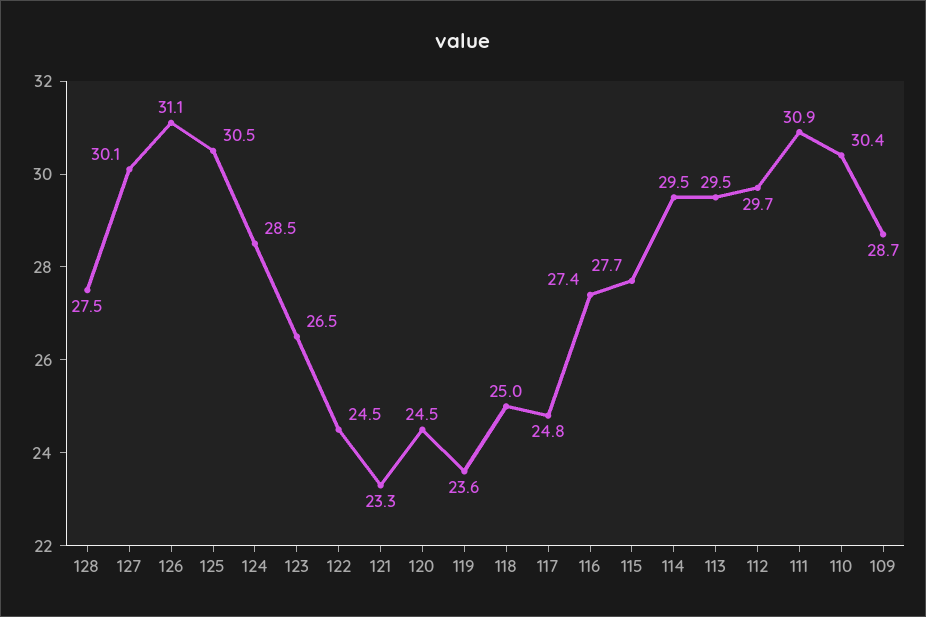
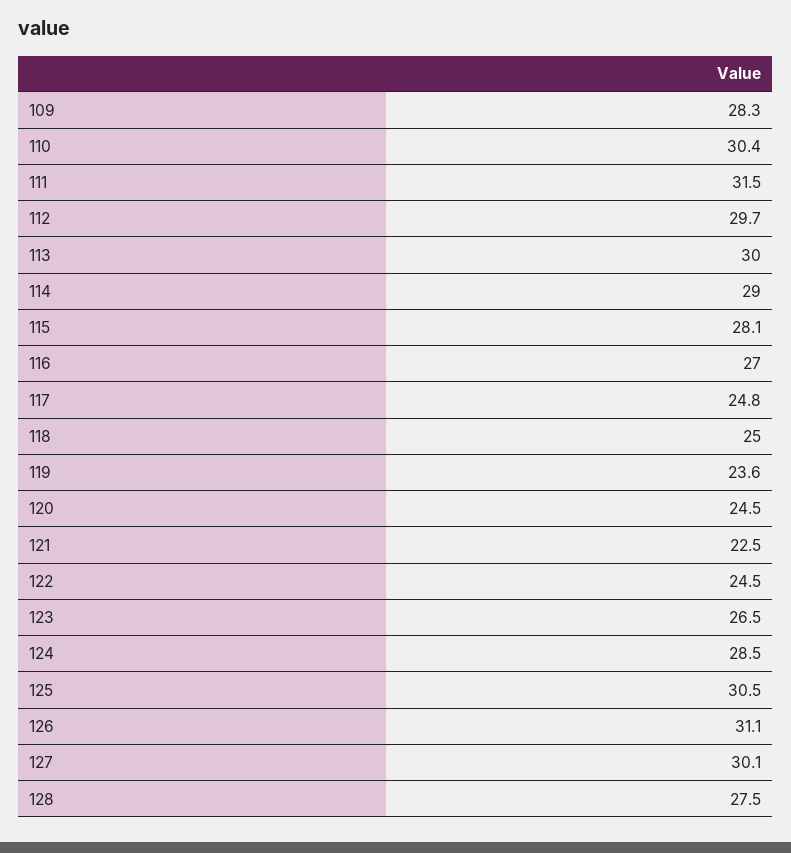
  {
    "128": 27.5,
    "127": 30.1,
    "126": 31.1,
    "125": 30.5,
    "124": 28.5,
    "123": 26.5,
    "122": 24.5,
-   "121": 23.3,
+   "121": 22.5,
    "120": 24.5,
    "119": 23.6,
    "118": 25,
    "117": 24.8,
-   "116": 27.4,
+   "116": 27,
-   "115": 27.7,
+   "115": 28.1,
-   "114": 29.5,
+   "114": 29,
-   "113": 29.5,
+   "113": 30,
    "112": 29.7,
-   "111": 30.9,
+   "111": 31.5,
    "110": 30.4,
-   "109": 28.7
+   "109": 28.3
  }

